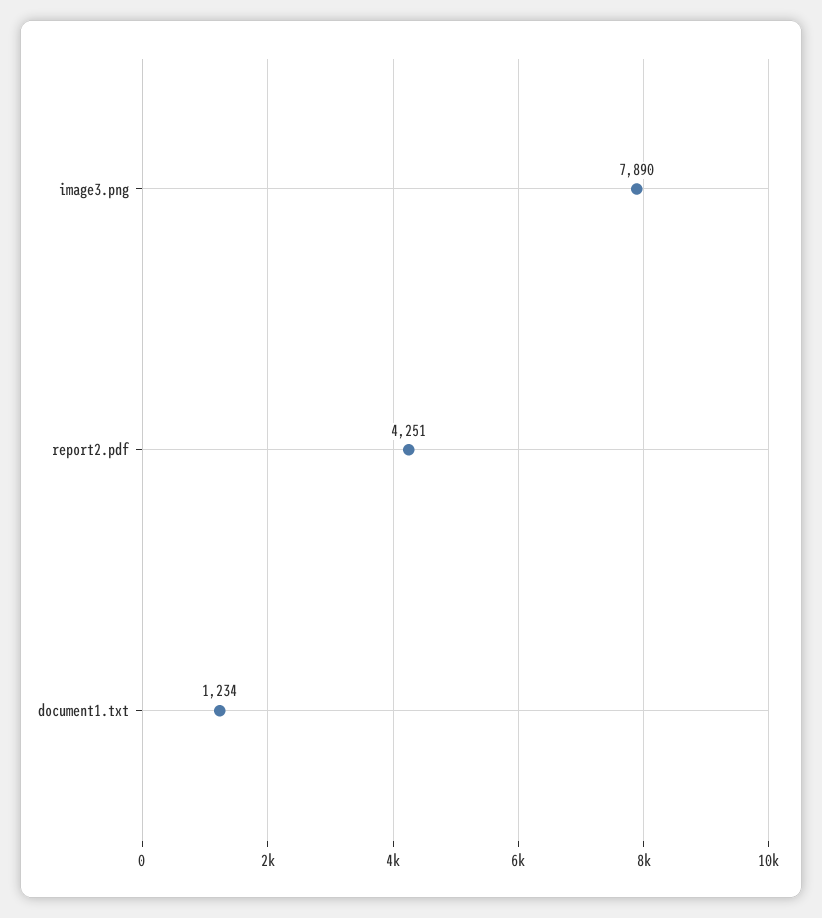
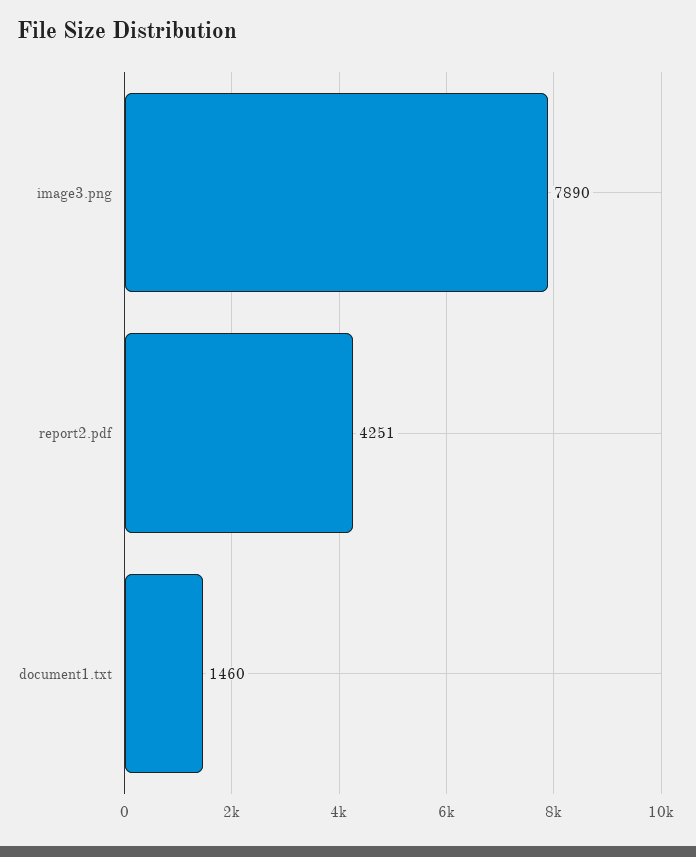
  {
    "image3.png": 7890,
    "report2.pdf": 4251,
-   "document1.txt": 1234
+   "document1.txt": 1460
  }

